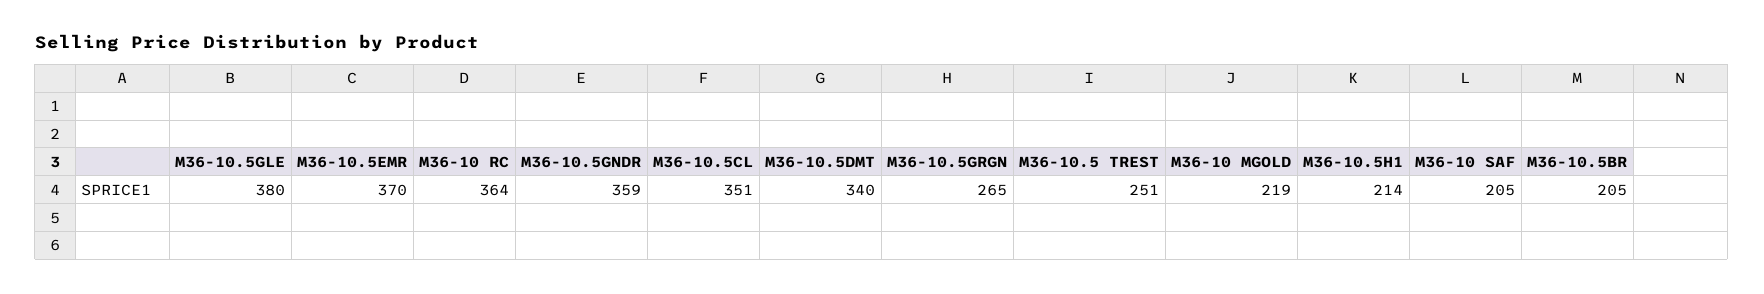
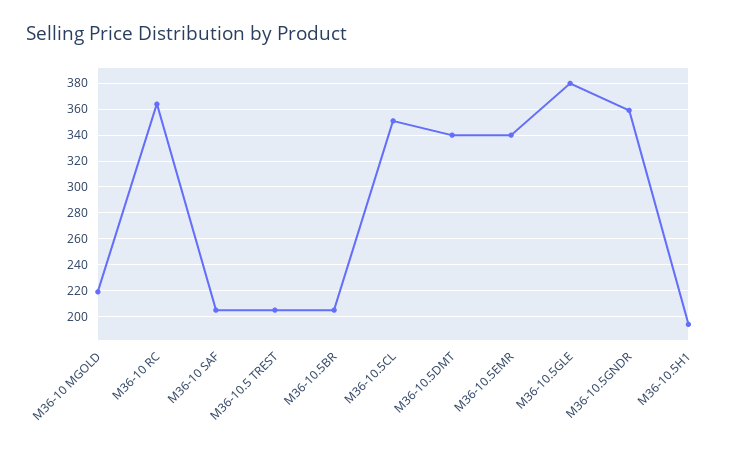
  {
    "M36-10.5GLE": 380,
-   "M36-10.5EMR": 370,
+   "M36-10.5EMR": 340,
    "M36-10 RC": 364,
    "M36-10.5GNDR": 359,
    "M36-10.5CL": 351,
    "M36-10.5DMT": 340,
-   "M36-10.5GRGN": 265,
-   "M36-10.5 TREST": 251,
+   "M36-10.5 TREST": 205,
    "M36-10 MGOLD": 219,
-   "M36-10.5H1": 214,
+   "M36-10.5H1": 195,
    "M36-10 SAF": 205,
    "M36-10.5BR": 205
  }

